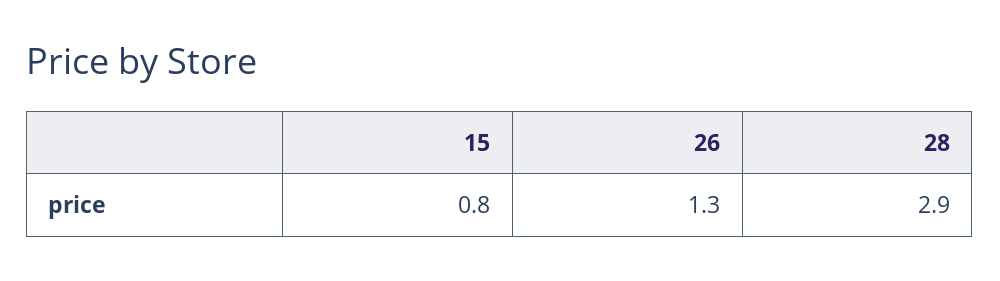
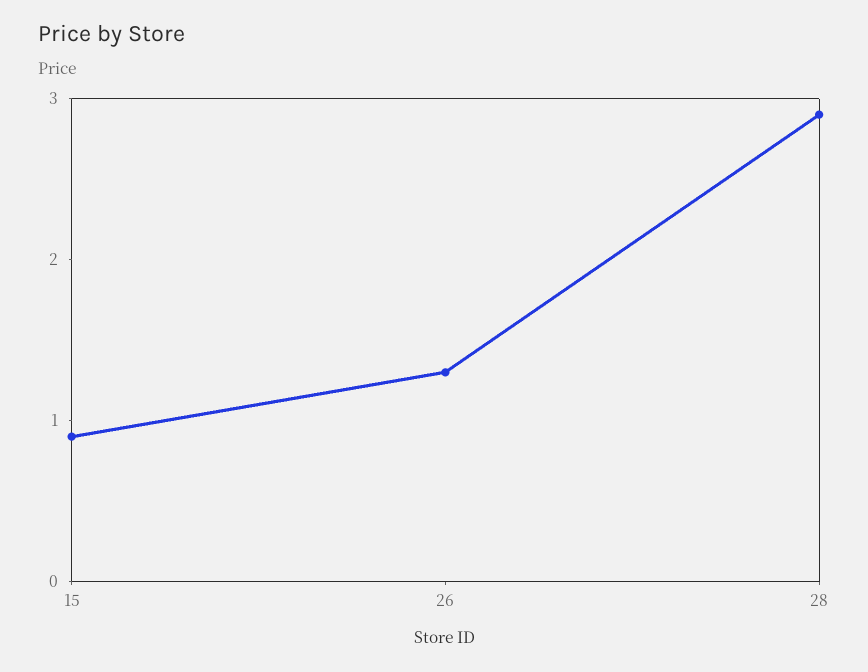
  {
-   "15": 0.8,
+   "15": 0.9,
    "26": 1.3,
    "28": 2.9
  }

